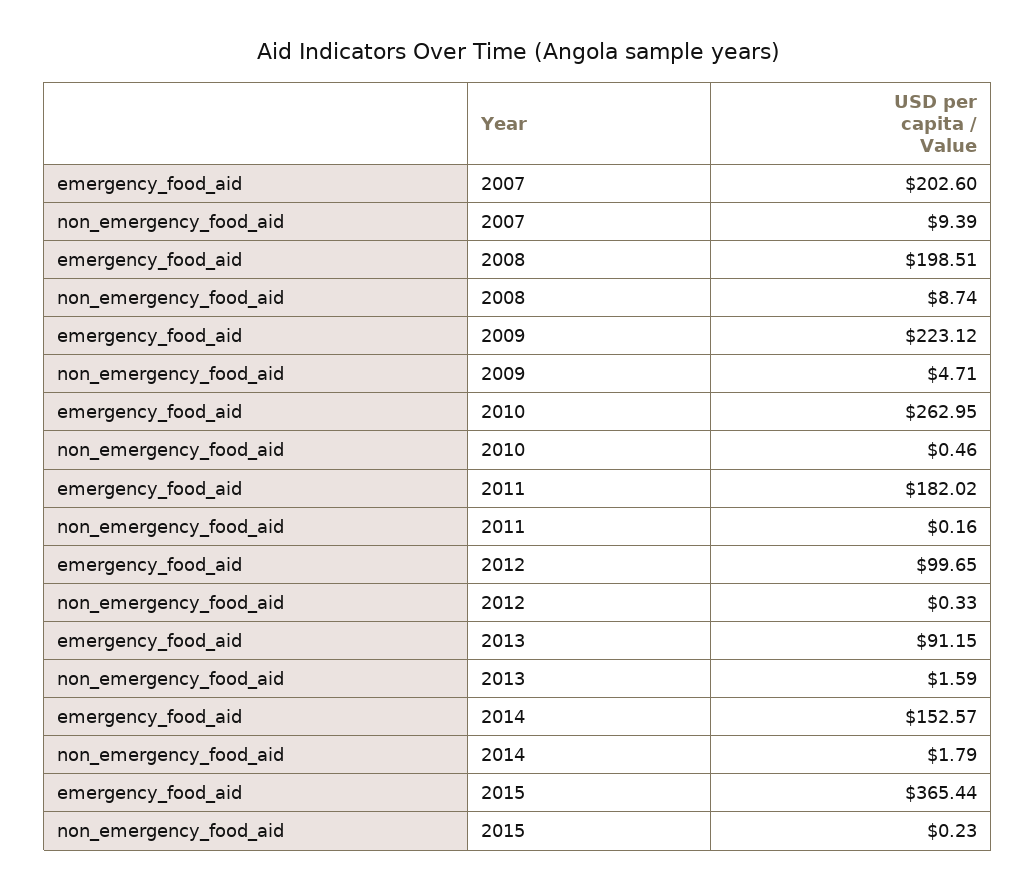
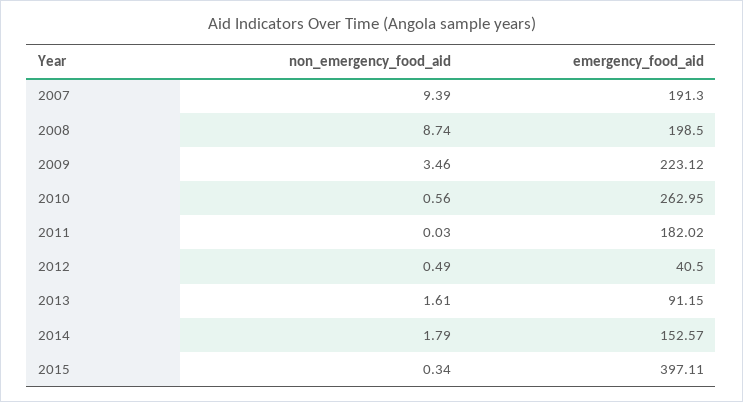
  {
    "emergency_food_aid": {
-     "2007": 202.6,
+     "2007": 191.3,
-     "2008": 198.51,
+     "2008": 198.5,
      "2009": 223.12,
      "2010": 262.95,
      "2011": 182.02,
-     "2012": 99.65,
+     "2012": 40.5,
      "2013": 91.15,
      "2014": 152.57,
-     "2015": 365.44
+     "2015": 397.11
    },
    "non_emergency_food_aid": {
      "2007": 9.39,
      "2008": 8.74,
-     "2009": 4.71,
+     "2009": 3.46,
-     "2010": 0.46,
+     "2010": 0.56,
-     "2011": 0.16,
+     "2011": 0.03,
-     "2012": 0.33,
+     "2012": 0.49,
-     "2013": 1.59,
+     "2013": 1.61,
      "2014": 1.79,
-     "2015": 0.23
+     "2015": 0.34
    }
  }

